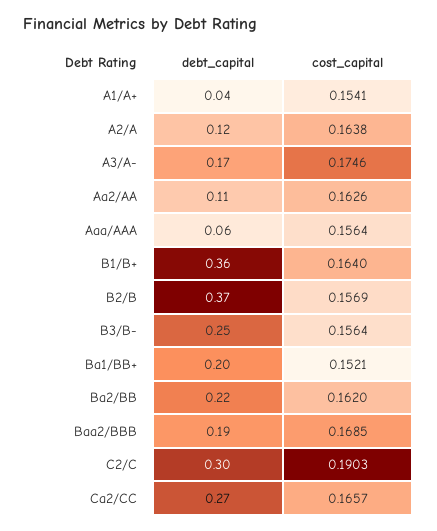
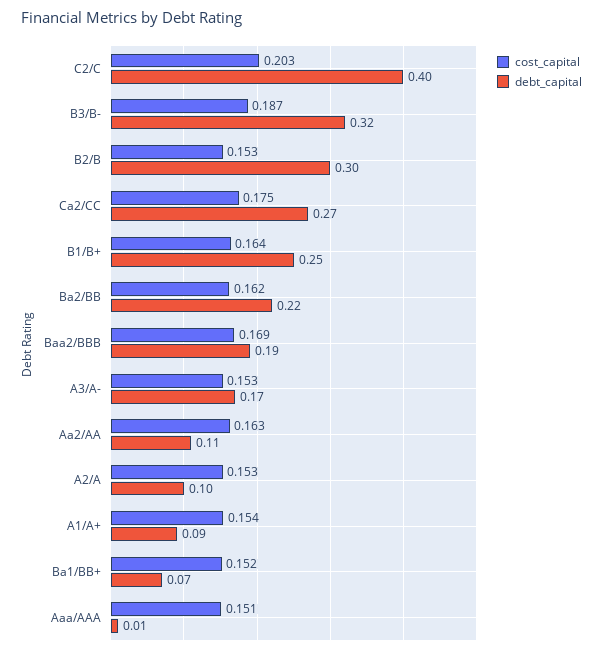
  {
    "debt_capital": {
-     "A1/A+": 0.04,
+     "A1/A+": 0.09,
-     "A2/A": 0.12,
+     "A2/A": 0.1,
      "A3/A-": 0.17,
      "Aa2/AA": 0.11,
-     "Aaa/AAA": 0.06,
+     "Aaa/AAA": 0.01,
-     "B1/B+": 0.36,
+     "B1/B+": 0.25,
-     "B2/B": 0.37,
+     "B2/B": 0.3,
-     "B3/B-": 0.25,
+     "B3/B-": 0.32,
-     "Ba1/BB+": 0.2,
+     "Ba1/BB+": 0.07,
      "Ba2/BB": 0.22,
      "Baa2/BBB": 0.19,
-     "C2/C": 0.3,
+     "C2/C": 0.4,
      "Ca2/CC": 0.27
    },
    "cost_capital": {
      "A1/A+": 0.1541,
-     "A2/A": 0.1638,
+     "A2/A": 0.153,
-     "A3/A-": 0.1746,
+     "A3/A-": 0.153,
      "Aa2/AA": 0.1626,
-     "Aaa/AAA": 0.1564,
+     "Aaa/AAA": 0.151,
      "B1/B+": 0.164,
-     "B2/B": 0.1569,
+     "B2/B": 0.153,
-     "B3/B-": 0.1564,
+     "B3/B-": 0.187,
      "Ba1/BB+": 0.1521,
      "Ba2/BB": 0.162,
      "Baa2/BBB": 0.1685,
-     "C2/C": 0.1903,
+     "C2/C": 0.203,
-     "Ca2/CC": 0.1657
+     "Ca2/CC": 0.175
    }
  }

